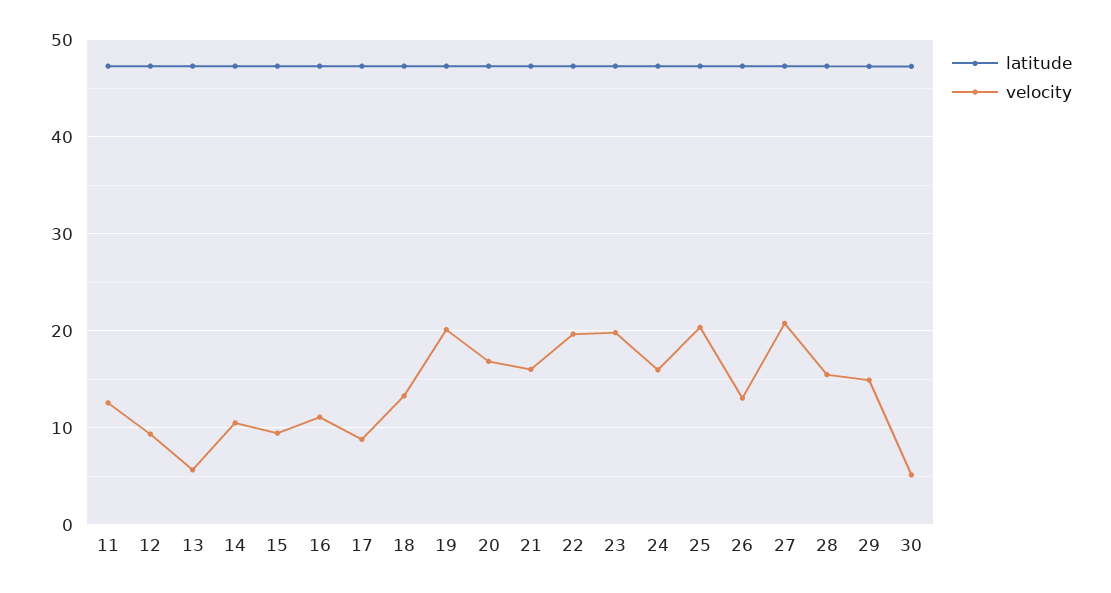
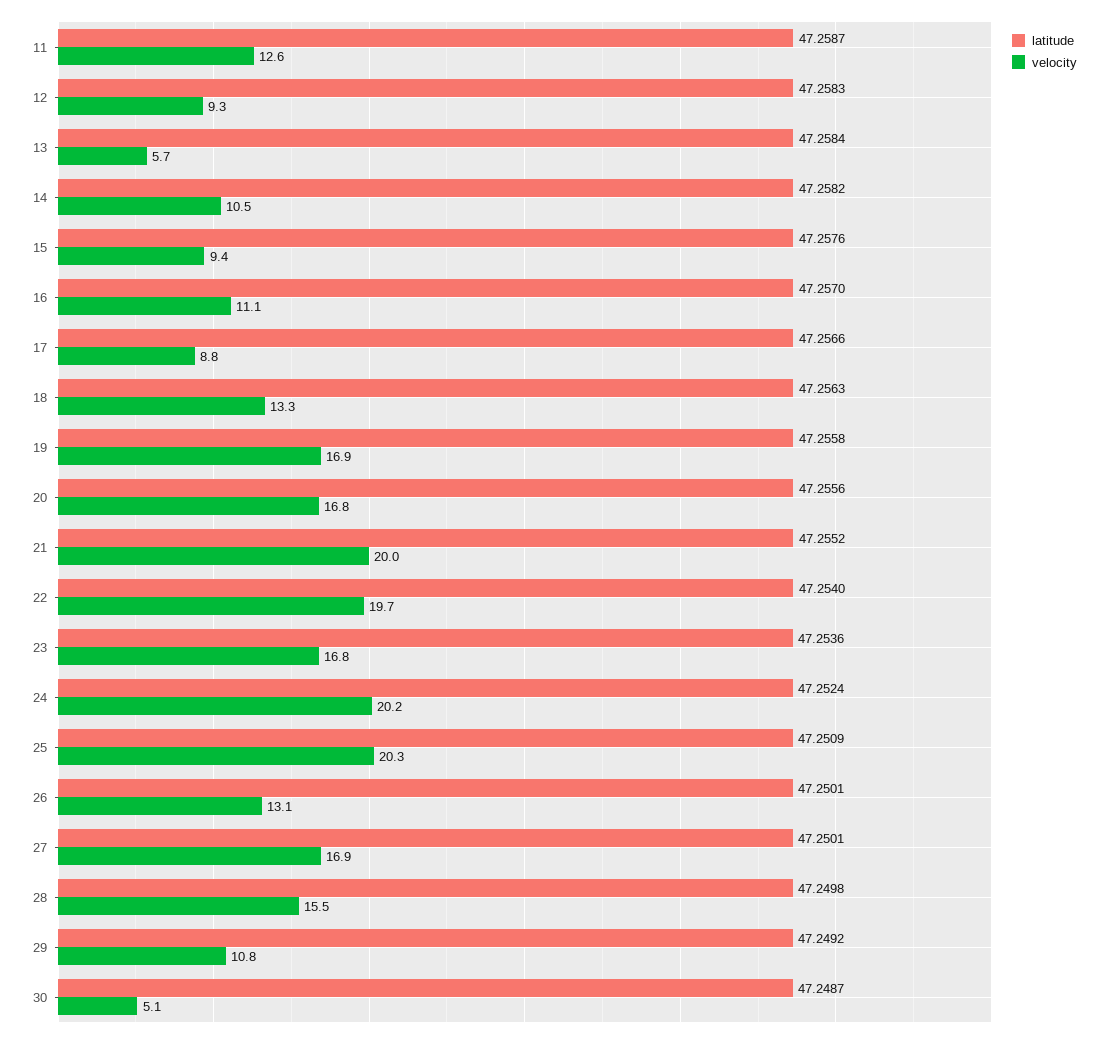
  {
    "latitude": {
      "11": 47.2587,
      "12": 47.2583,
      "13": 47.2584,
      "14": 47.2582,
      "15": 47.2576,
      "16": 47.257,
      "17": 47.2566,
      "18": 47.2563,
      "19": 47.2558,
      "20": 47.2556,
      "21": 47.2552,
      "22": 47.254,
      "23": 47.2536,
      "24": 47.2524,
      "25": 47.2509,
      "26": 47.2501,
      "27": 47.2501,
      "28": 47.2498,
      "29": 47.2492,
      "30": 47.2487
    },
    "velocity": {
      "11": 12.6,
      "12": 9.3,
      "13": 5.7,
      "14": 10.5,
      "15": 9.4,
      "16": 11.1,
      "17": 8.8,
      "18": 13.3,
-     "19": 20,
+     "19": 16.9,
      "20": 16.8,
-     "21": 16,
+     "21": 20,
      "22": 19.7,
-     "23": 20,
+     "23": 16.8,
-     "24": 16,
+     "24": 20.2,
      "25": 20.3,
      "26": 13.1,
-     "27": 21,
+     "27": 16.9,
      "28": 15.5,
-     "29": 15,
+     "29": 10.8,
      "30": 5.1
    }
  }

